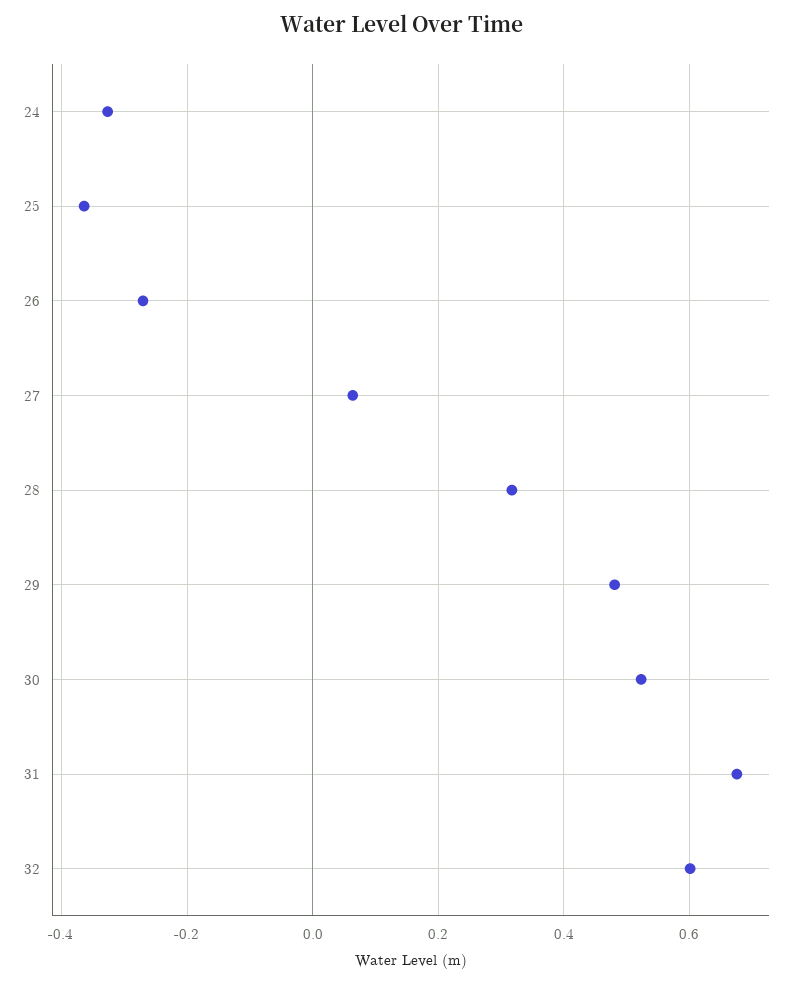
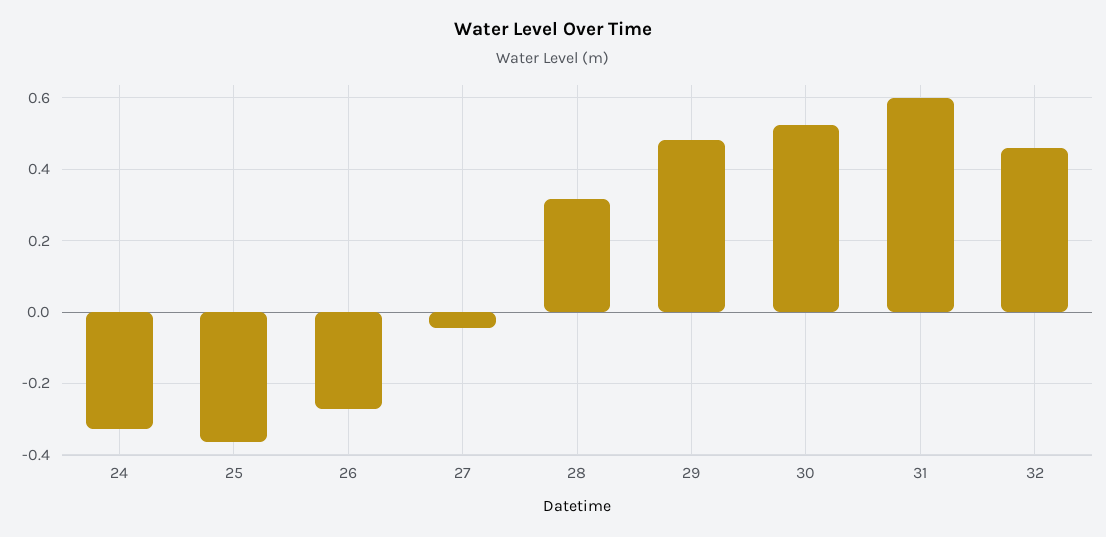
  {
    "24": -0.32,
    "25": -0.36,
    "26": -0.28,
-   "27": 0.06,
+   "27": -0.04,
    "28": 0.32,
    "29": 0.48,
    "30": 0.52,
-   "31": 0.68,
+   "31": 0.6,
-   "32": 0.6
+   "32": 0.46
  }

